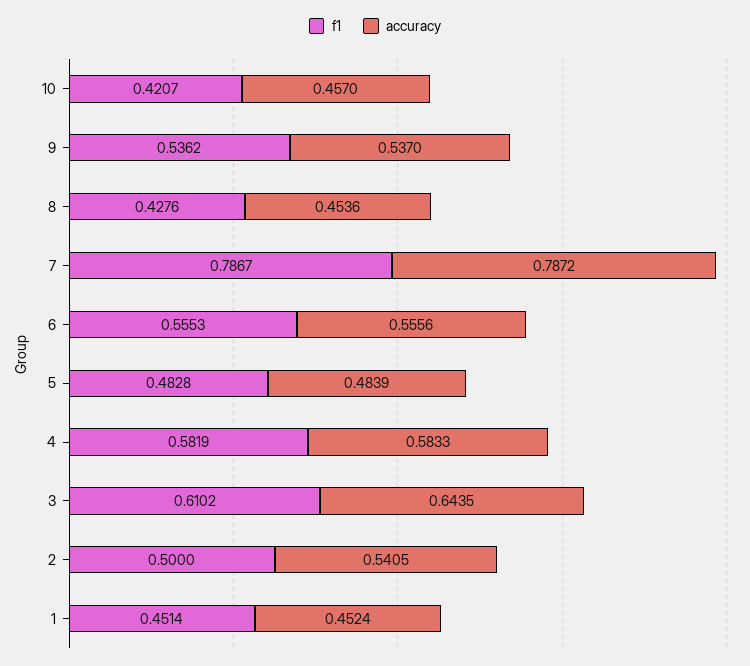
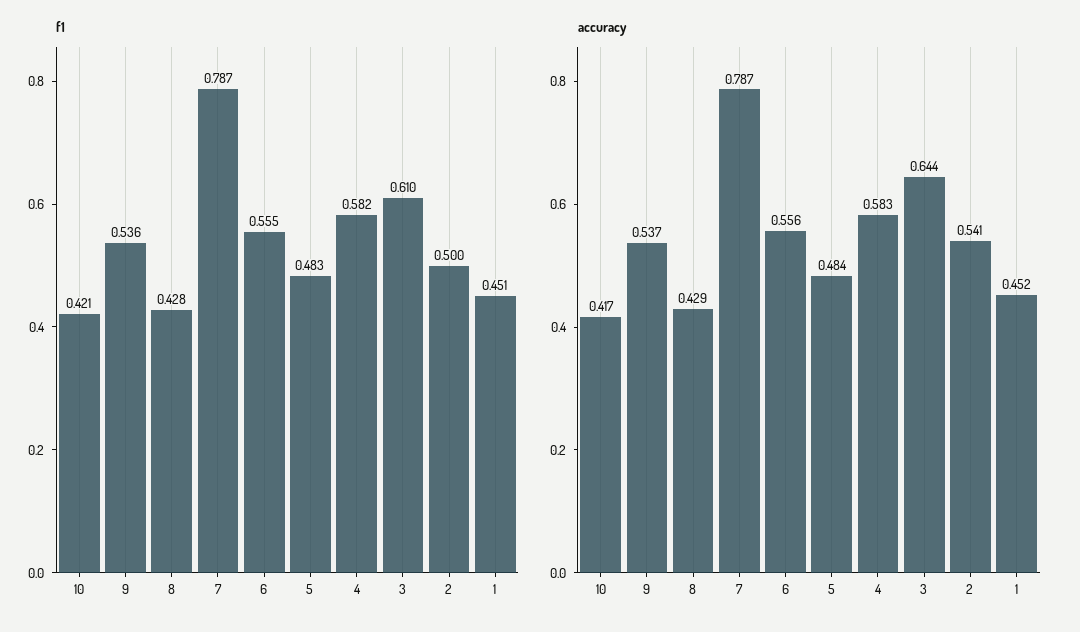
  {
    "f1": {
      "10": 0.4207,
      "9": 0.5362,
      "8": 0.4276,
      "7": 0.7867,
      "6": 0.5553,
      "5": 0.4828,
      "4": 0.5819,
      "3": 0.6102,
      "2": 0.5,
      "1": 0.4514
    },
    "accuracy": {
-     "10": 0.457,
+     "10": 0.417,
      "9": 0.537,
-     "8": 0.4536,
+     "8": 0.429,
      "7": 0.7872,
      "6": 0.5556,
      "5": 0.4839,
      "4": 0.5833,
      "3": 0.6435,
      "2": 0.5405,
      "1": 0.4524
    }
  }

